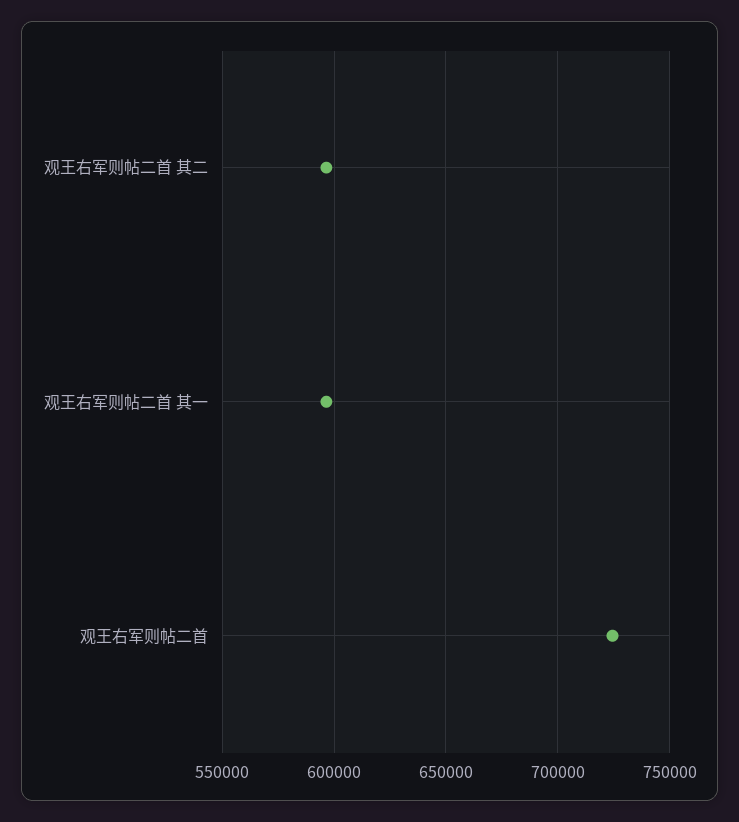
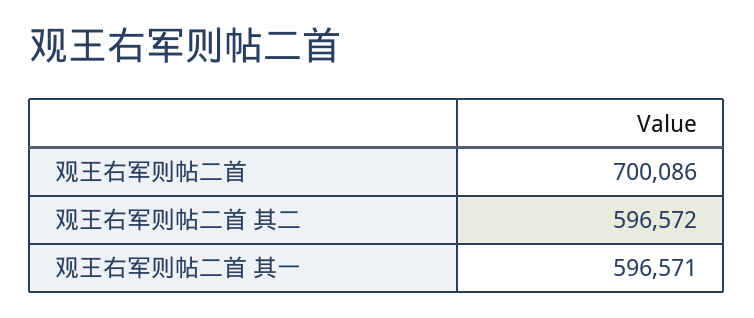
  {
    "观王右军则帖二首 其二": 596572,
    "观王右军则帖二首 其一": 596571,
-   "观王右军则帖二首": 725000
+   "观王右军则帖二首": 700086
  }

